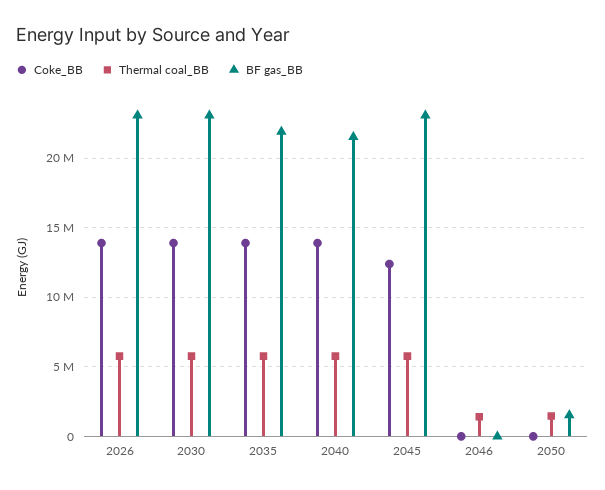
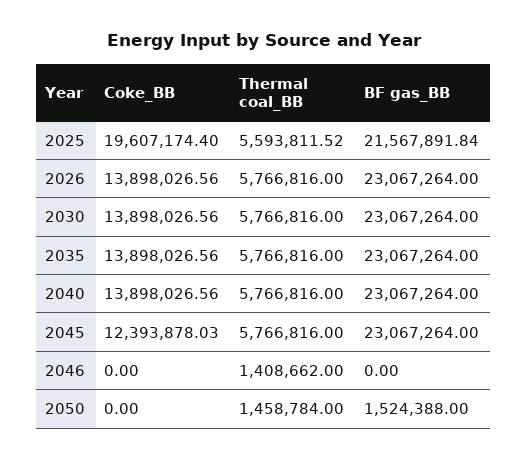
  {
    "Coke_BB": {
      "2026": 13898026.56,
      "2030": 13898026.56,
      "2035": 13898026.56,
      "2040": 13898026.56,
      "2045": 12393878.03,
      "2046": 0,
-     "2050": 0
+     "2050": 0,
+     "2025": 19607174.4
    },
    "Thermal coal_BB": {
      "2026": 5766816,
      "2030": 5766816,
      "2035": 5766816,
      "2040": 5766816,
      "2045": 5766816,
      "2046": 1408662,
-     "2050": 1458784
+     "2050": 1458784,
+     "2025": 5593811.52
    },
    "BF gas_BB": {
      "2026": 23067264,
      "2030": 23067264,
-     "2035": 22000000,
+     "2035": 23067264,
-     "2040": 21500000,
+     "2040": 23067264,
      "2045": 23067264,
      "2046": 0,
-     "2050": 1524388
+     "2050": 1524388,
+     "2025": 21567891.84
    }
  }

